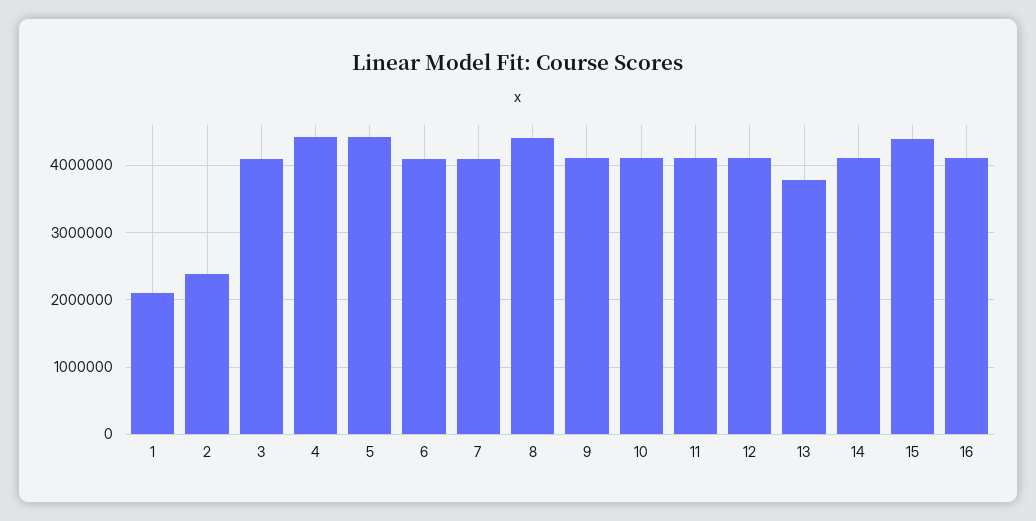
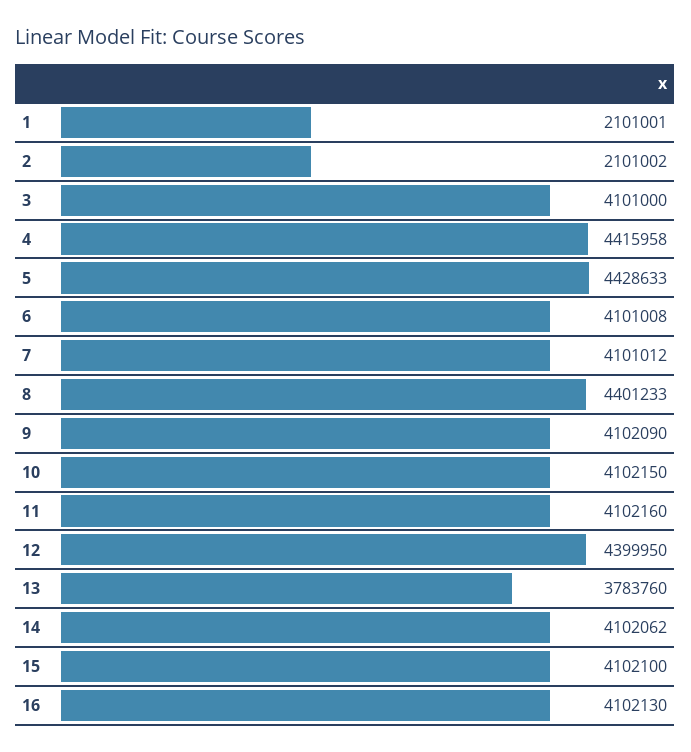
  {
    "1": 2101001,
-   "2": 2400000,
+   "2": 2101002,
    "3": 4101000,
    "4": 4415958,
    "5": 4428633,
    "6": 4101008,
    "7": 4101012,
    "8": 4401233,
    "9": 4102090,
    "10": 4102150,
    "11": 4102160,
-   "12": 4100000,
+   "12": 4399950,
    "13": 3783760,
    "14": 4102062,
-   "15": 4400000,
+   "15": 4102100,
    "16": 4102130
  }

